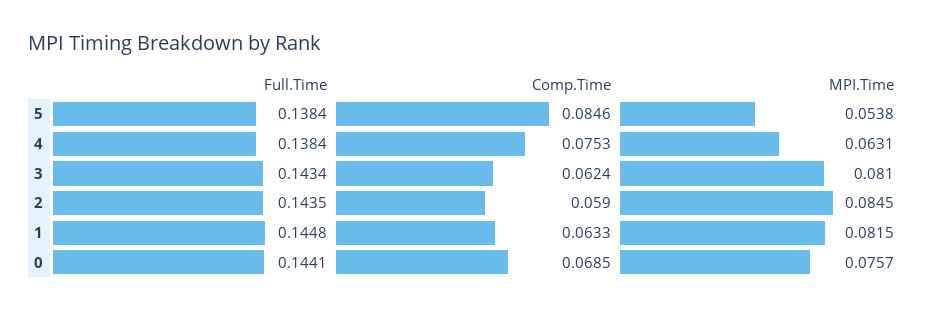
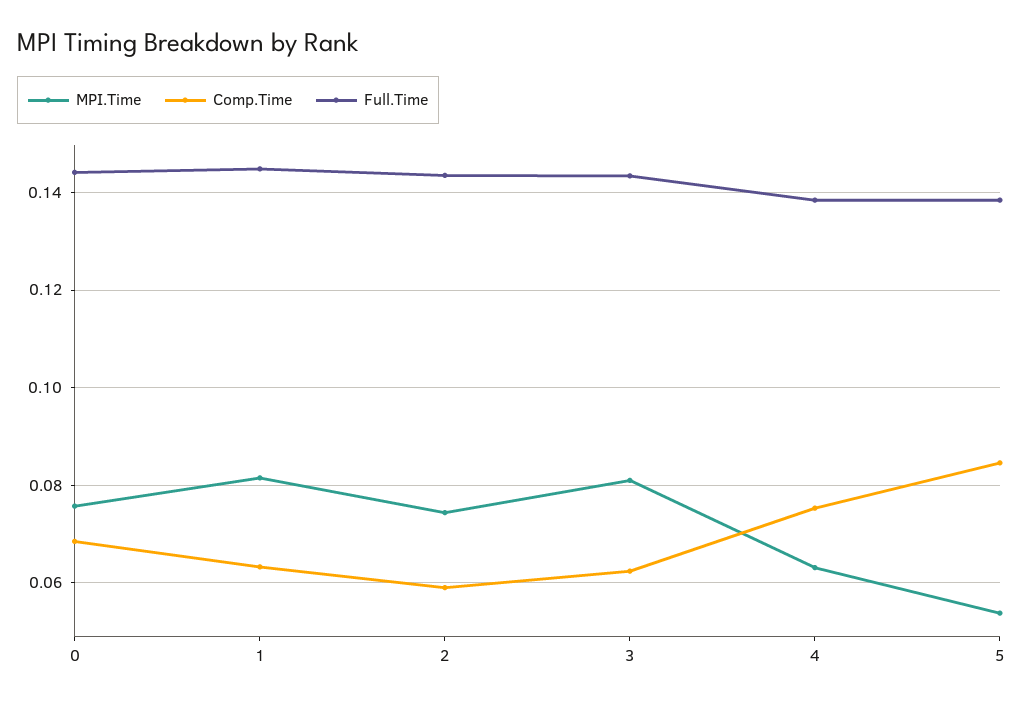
  {
    "Full.Time": {
      "5": 0.1384,
      "4": 0.1384,
      "3": 0.1434,
      "2": 0.1435,
      "1": 0.1448,
      "0": 0.1441
    },
    "Comp.Time": {
      "5": 0.0846,
      "4": 0.0753,
      "3": 0.0624,
      "2": 0.059,
      "1": 0.0633,
      "0": 0.0685
    },
    "MPI.Time": {
      "5": 0.0538,
      "4": 0.0631,
      "3": 0.081,
-     "2": 0.0845,
+     "2": 0.074,
      "1": 0.0815,
      "0": 0.0757
    }
  }

